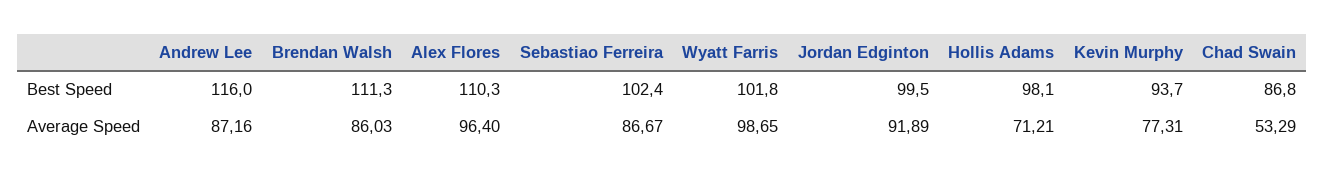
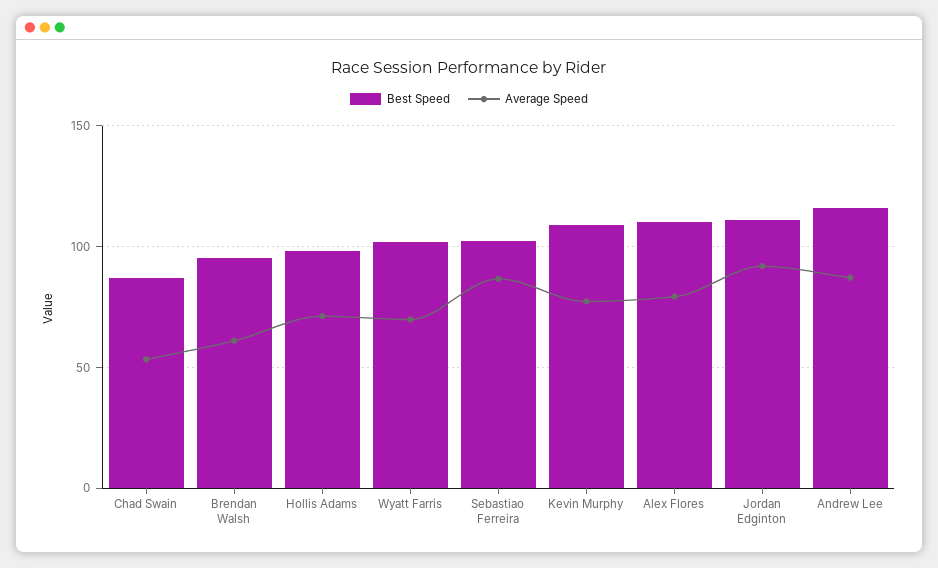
  {
    "Best Speed": {
      "Andrew Lee": 116,
-     "Brendan Walsh": 111.3,
+     "Brendan Walsh": 95,
      "Alex Flores": 110.3,
      "Sebastiao Ferreira": 102.4,
      "Wyatt Farris": 101.8,
-     "Jordan Edginton": 99.5,
+     "Jordan Edginton": 110,
      "Hollis Adams": 98.1,
-     "Kevin Murphy": 93.7,
+     "Kevin Murphy": 110,
      "Chad Swain": 86.8
    },
    "Average Speed": {
      "Andrew Lee": 87.16,
-     "Brendan Walsh": 86.03,
+     "Brendan Walsh": 60,
-     "Alex Flores": 96.4,
+     "Alex Flores": 80,
      "Sebastiao Ferreira": 86.67,
-     "Wyatt Farris": 98.65,
+     "Wyatt Farris": 70,
      "Jordan Edginton": 91.89,
      "Hollis Adams": 71.21,
      "Kevin Murphy": 77.31,
      "Chad Swain": 53.29
    }
  }

